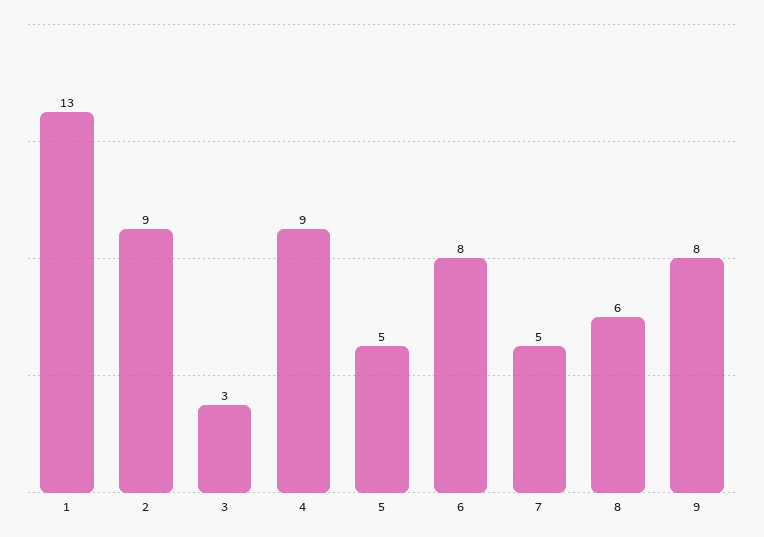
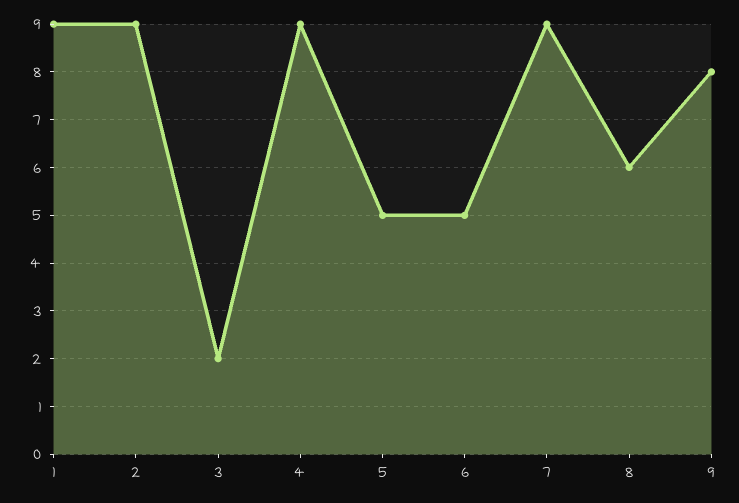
  {
-   "1": 13,
+   "1": 9,
    "2": 9,
-   "3": 3,
+   "3": 2,
    "4": 9,
    "5": 5,
-   "6": 8,
+   "6": 5,
-   "7": 5,
+   "7": 9,
    "8": 6,
    "9": 8
  }

